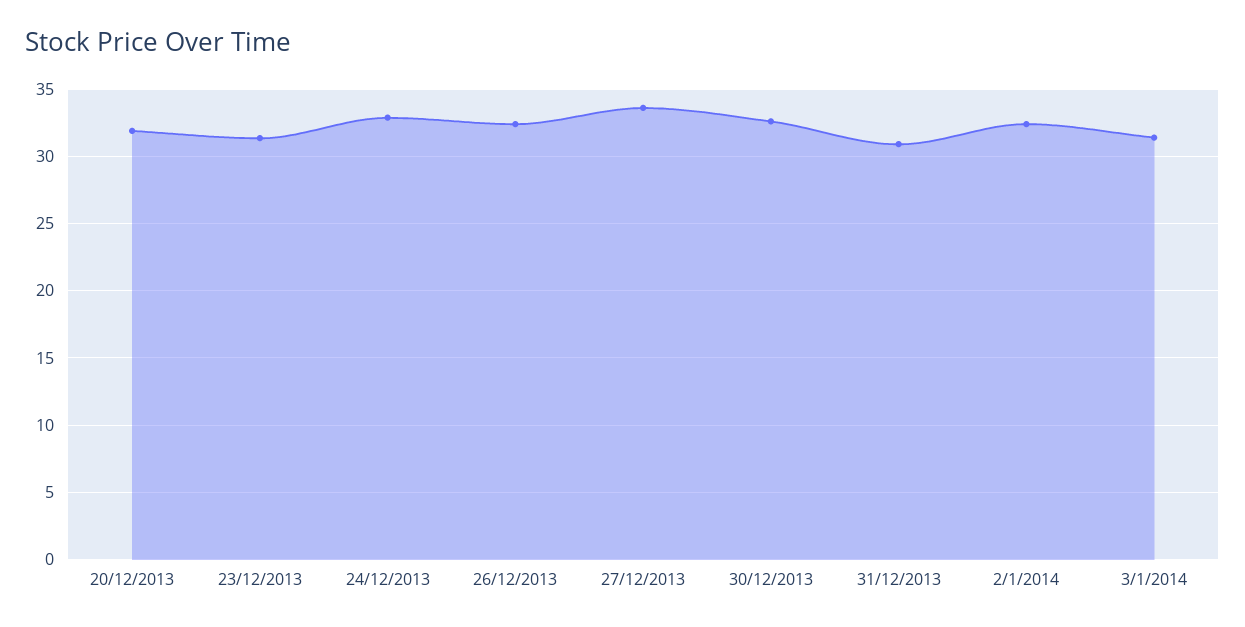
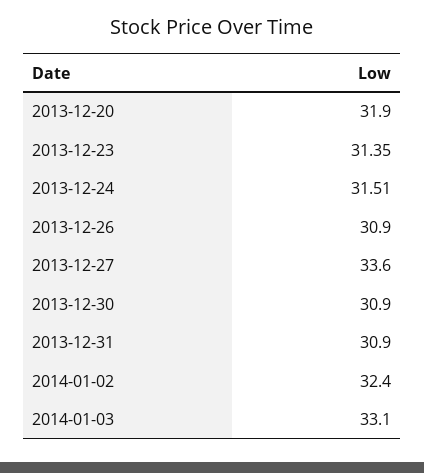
  {
    "20/12/2013": 31.9,
    "23/12/2013": 31.35,
-   "24/12/2013": 33,
+   "24/12/2013": 31.51,
-   "26/12/2013": 32.5,
+   "26/12/2013": 30.9,
    "27/12/2013": 33.6,
-   "30/12/2013": 32.5,
+   "30/12/2013": 30.9,
    "31/12/2013": 30.9,
    "2/1/2014": 32.4,
-   "3/1/2014": 31.5
+   "3/1/2014": 33.1
  }

